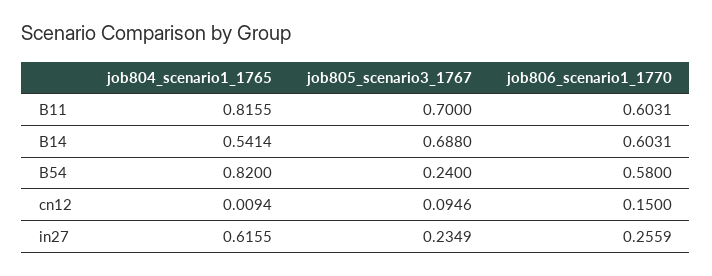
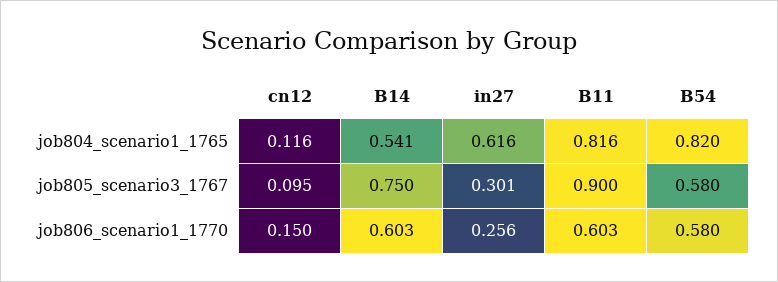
  {
    "job804_scenario1_1765": {
      "B11": 0.8155,
      "B14": 0.5414,
      "B54": 0.82,
-     "cn12": 0.0094,
+     "cn12": 0.116,
      "in27": 0.6155
    },
    "job805_scenario3_1767": {
-     "B11": 0.7,
+     "B11": 0.9,
-     "B14": 0.688,
+     "B14": 0.75,
-     "B54": 0.24,
+     "B54": 0.58,
      "cn12": 0.0946,
-     "in27": 0.2349
+     "in27": 0.301
    },
    "job806_scenario1_1770": {
      "B11": 0.6031,
      "B14": 0.6031,
      "B54": 0.58,
      "cn12": 0.15,
      "in27": 0.2559
    }
  }

